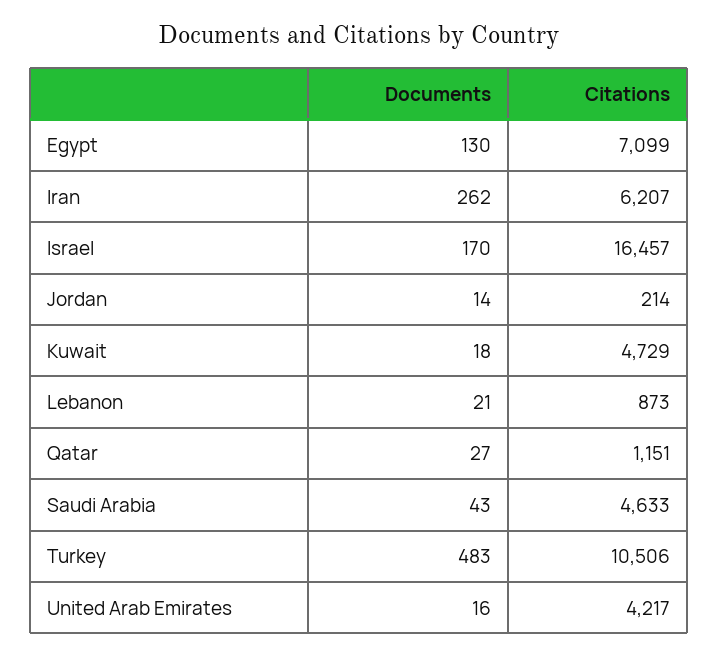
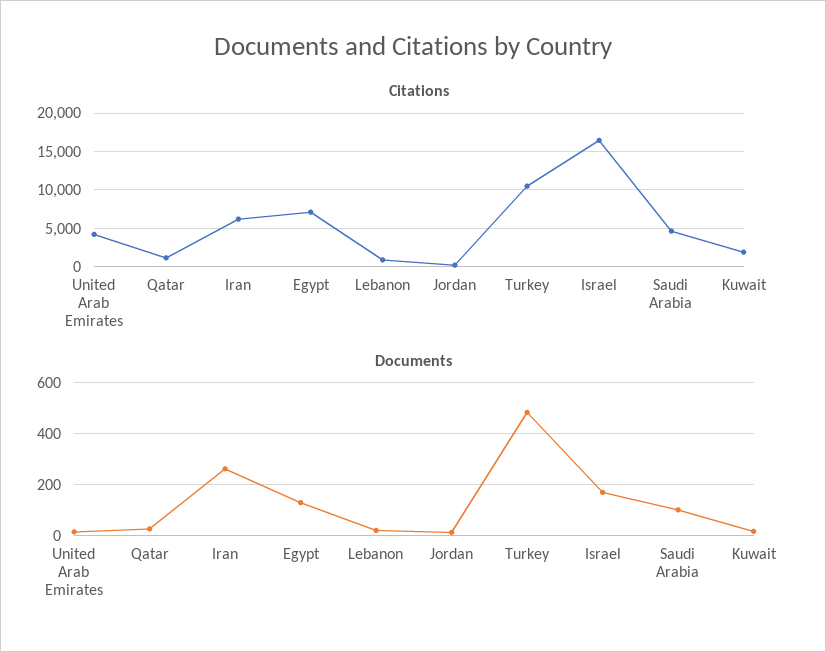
  {
    "Documents": {
      "Egypt": 130,
      "Iran": 262,
      "Israel": 170,
      "Jordan": 14,
      "Kuwait": 18,
      "Lebanon": 21,
      "Qatar": 27,
-     "Saudi Arabia": 43,
+     "Saudi Arabia": 100,
      "Turkey": 483,
      "United Arab Emirates": 16
    },
    "Citations": {
      "Egypt": 7099,
      "Iran": 6207,
      "Israel": 16457,
      "Jordan": 214,
-     "Kuwait": 4729,
+     "Kuwait": 2000,
      "Lebanon": 873,
      "Qatar": 1151,
      "Saudi Arabia": 4633,
      "Turkey": 10506,
      "United Arab Emirates": 4217
    }
  }

